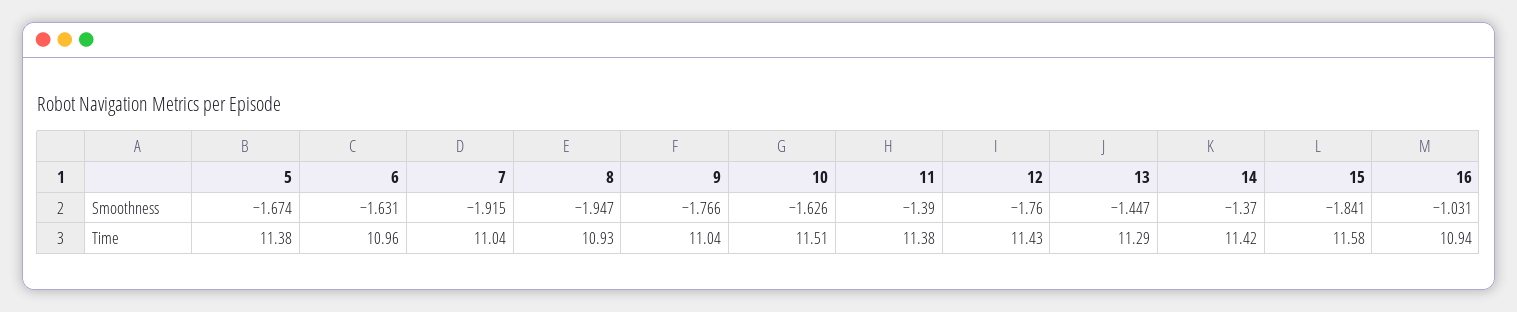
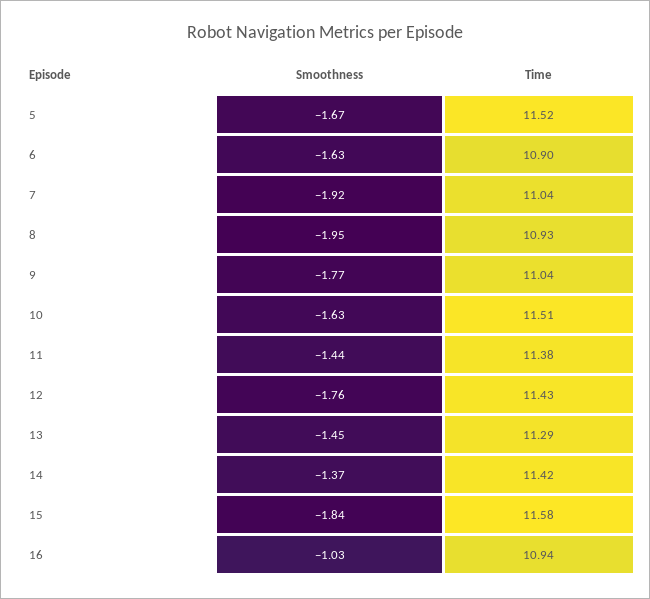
  {
    "5": {
      "Smoothness": -1.674,
-     "Time": 11.38
+     "Time": 11.52
    },
    "6": {
      "Smoothness": -1.631,
-     "Time": 10.96
+     "Time": 10.9
    },
    "7": {
      "Smoothness": -1.915,
      "Time": 11.04
    },
    "8": {
      "Smoothness": -1.947,
      "Time": 10.93
    },
    "9": {
      "Smoothness": -1.766,
      "Time": 11.04
    },
    "10": {
      "Smoothness": -1.626,
      "Time": 11.51
    },
    "11": {
-     "Smoothness": -1.39,
+     "Smoothness": -1.44,
      "Time": 11.38
    },
    "12": {
      "Smoothness": -1.76,
      "Time": 11.43
    },
    "13": {
      "Smoothness": -1.447,
      "Time": 11.29
    },
    "14": {
      "Smoothness": -1.37,
      "Time": 11.42
    },
    "15": {
      "Smoothness": -1.841,
      "Time": 11.58
    },
    "16": {
      "Smoothness": -1.031,
      "Time": 10.94
    }
  }

